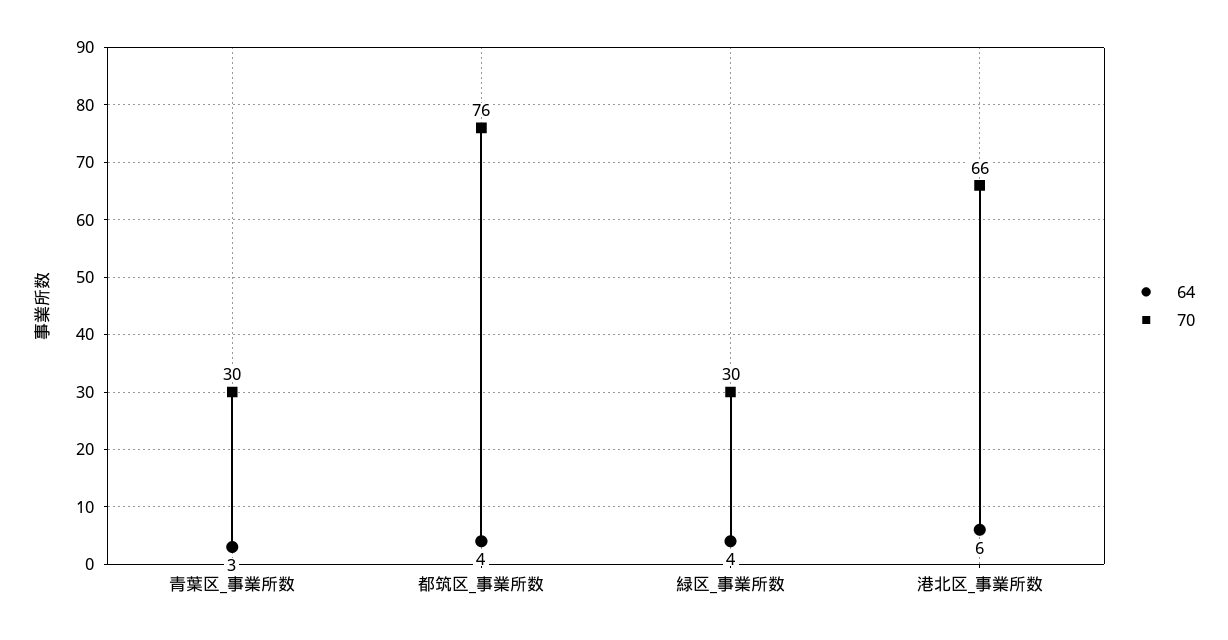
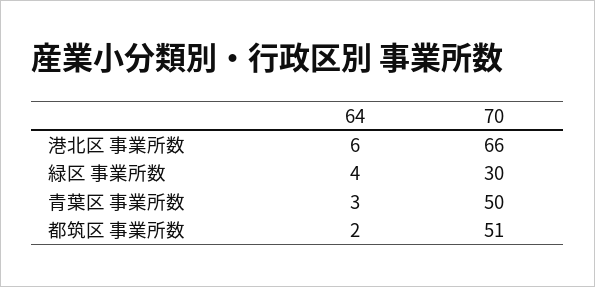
  {
    "64": {
      "青葉区_事業所数": 3,
-     "都筑区_事業所数": 4,
+     "都筑区_事業所数": 2,
      "緑区_事業所数": 4,
      "港北区_事業所数": 6
    },
    "70": {
-     "青葉区_事業所数": 30,
+     "青葉区_事業所数": 50,
-     "都筑区_事業所数": 76,
+     "都筑区_事業所数": 51,
      "緑区_事業所数": 30,
      "港北区_事業所数": 66
    }
  }

